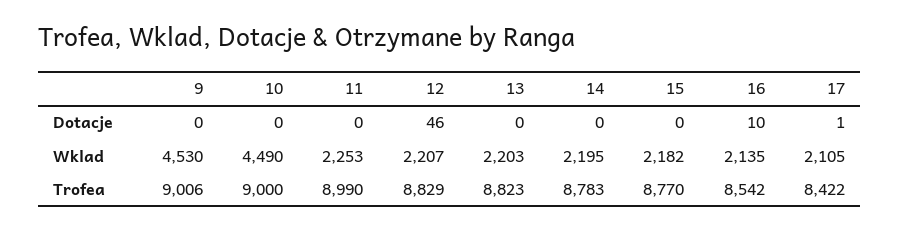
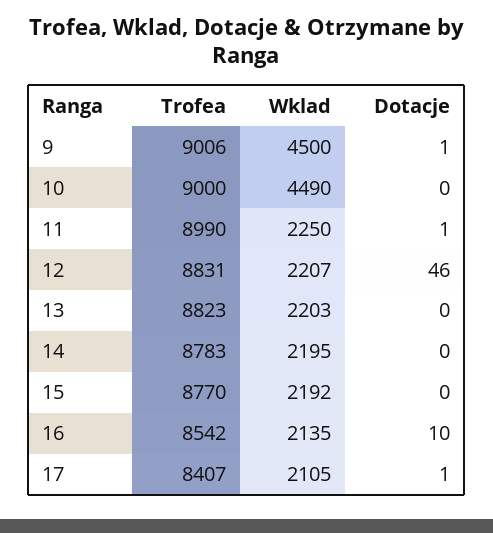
  {
    "9": {
-     "Dotacje": 0,
+     "Dotacje": 1,
-     "Wklad": 4530,
+     "Wklad": 4500,
      "Trofea": 9006
    },
    "10": {
      "Dotacje": 0,
      "Wklad": 4490,
      "Trofea": 9000
    },
    "11": {
-     "Dotacje": 0,
+     "Dotacje": 1,
-     "Wklad": 2253,
+     "Wklad": 2250,
      "Trofea": 8990
    },
    "12": {
      "Dotacje": 46,
      "Wklad": 2207,
-     "Trofea": 8829
+     "Trofea": 8831
    },
    "13": {
      "Dotacje": 0,
      "Wklad": 2203,
      "Trofea": 8823
    },
    "14": {
      "Dotacje": 0,
      "Wklad": 2195,
      "Trofea": 8783
    },
    "15": {
      "Dotacje": 0,
-     "Wklad": 2182,
+     "Wklad": 2192,
      "Trofea": 8770
    },
    "16": {
      "Dotacje": 10,
      "Wklad": 2135,
      "Trofea": 8542
    },
    "17": {
      "Dotacje": 1,
      "Wklad": 2105,
-     "Trofea": 8422
+     "Trofea": 8407
    }
  }

